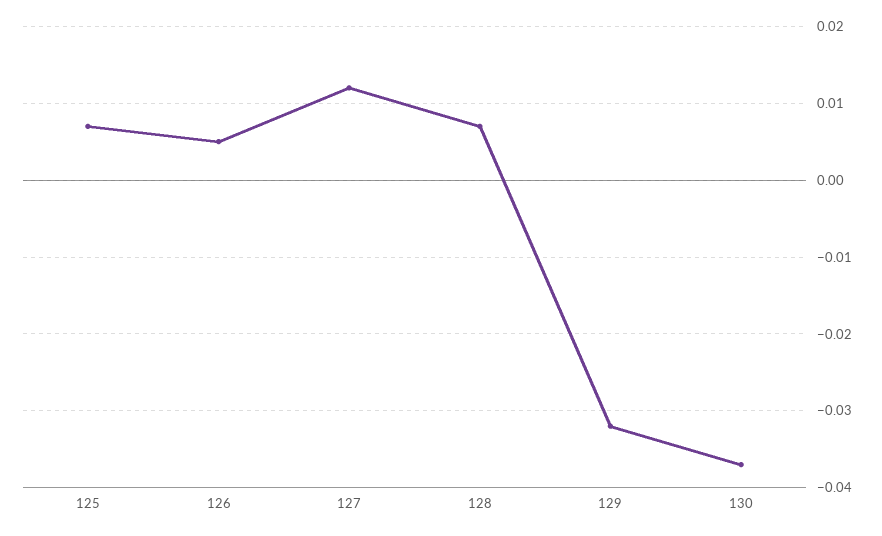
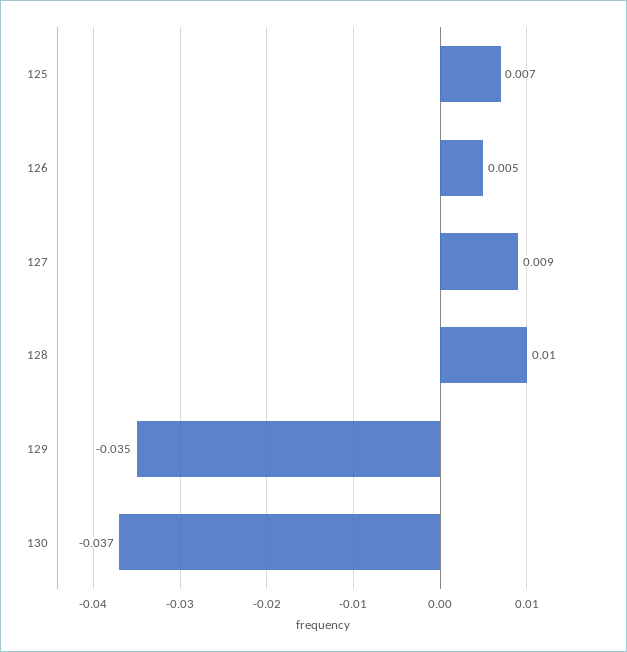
  {
    "125": 0.007,
    "126": 0.005,
-   "127": 0.012,
+   "127": 0.009,
-   "128": 0.007,
+   "128": 0.01,
-   "129": -0.032,
+   "129": -0.035,
    "130": -0.037
  }

